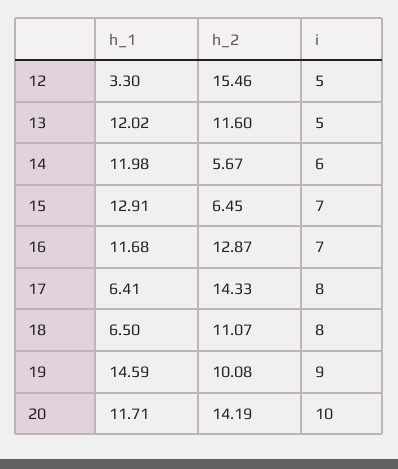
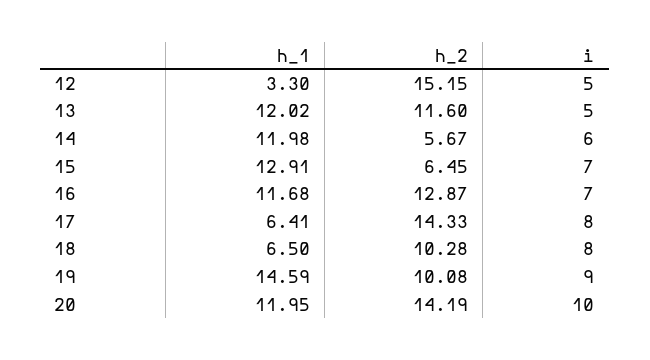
  {
    "h_1": {
      "12": 3.3,
      "13": 12.02,
      "14": 11.98,
      "15": 12.91,
      "16": 11.68,
      "17": 6.41,
      "18": 6.5,
      "19": 14.59,
-     "20": 11.71
+     "20": 11.95
    },
    "h_2": {
-     "12": 15.46,
+     "12": 15.15,
      "13": 11.6,
      "14": 5.67,
      "15": 6.45,
      "16": 12.87,
      "17": 14.33,
-     "18": 11.07,
+     "18": 10.28,
      "19": 10.08,
      "20": 14.19
    },
    "i": {
      "12": 5,
      "13": 5,
      "14": 6,
      "15": 7,
      "16": 7,
      "17": 8,
      "18": 8,
      "19": 9,
      "20": 10
    }
  }

